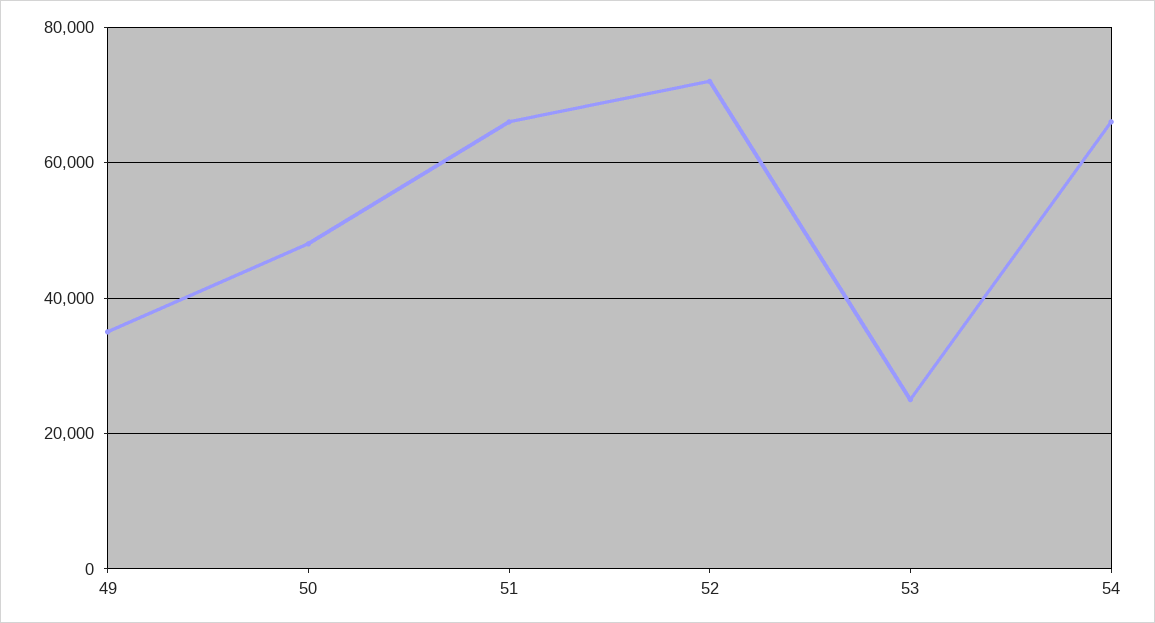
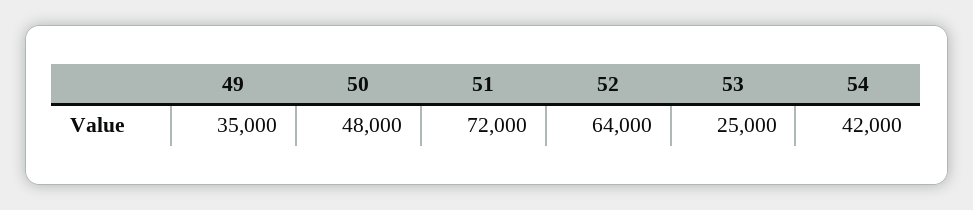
  {
    "49": 35000,
    "50": 48000,
-   "51": 66000,
+   "51": 72000,
-   "52": 72000,
+   "52": 64000,
    "53": 25000,
-   "54": 66000
+   "54": 42000
  }

